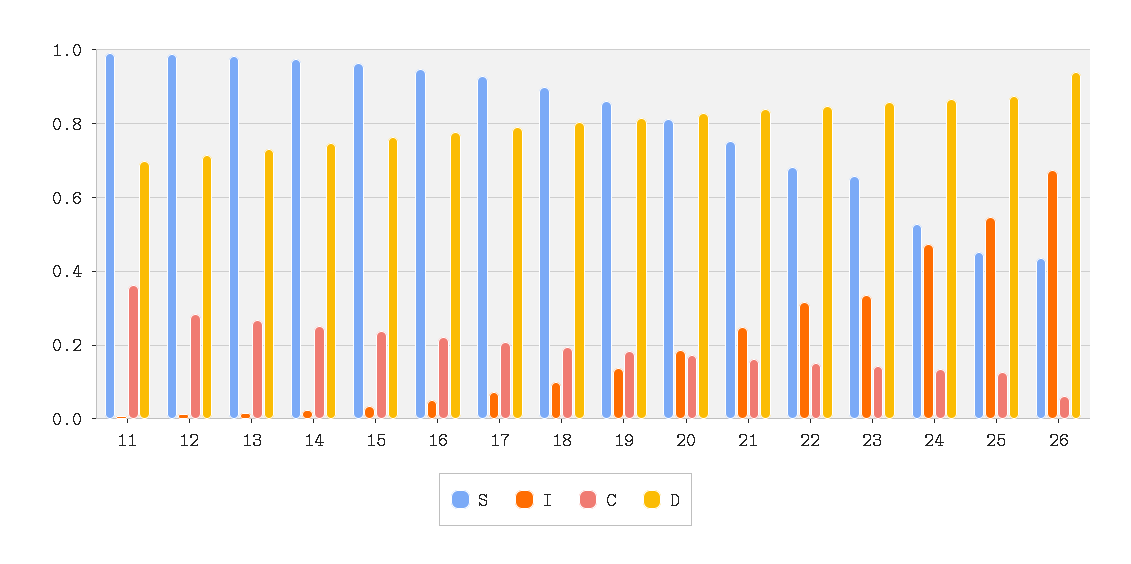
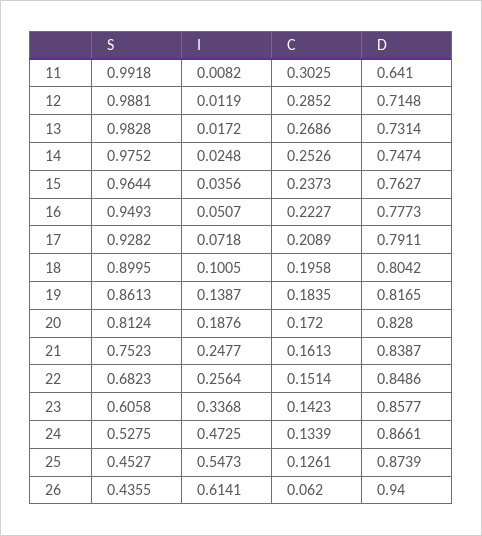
  {
    "S": {
      "11": 0.9918,
      "12": 0.9881,
      "13": 0.9828,
      "14": 0.9752,
      "15": 0.9644,
      "16": 0.9493,
      "17": 0.9282,
      "18": 0.8995,
      "19": 0.8613,
      "20": 0.8124,
      "21": 0.7523,
      "22": 0.6823,
-     "23": 0.66,
+     "23": 0.6058,
      "24": 0.5275,
      "25": 0.4527,
      "26": 0.4355
    },
    "I": {
      "11": 0.0082,
      "12": 0.0119,
      "13": 0.0172,
      "14": 0.0248,
      "15": 0.0356,
      "16": 0.0507,
      "17": 0.0718,
      "18": 0.1005,
      "19": 0.1387,
      "20": 0.1876,
      "21": 0.2477,
-     "22": 0.32,
+     "22": 0.2564,
      "23": 0.3368,
      "24": 0.4725,
      "25": 0.5473,
-     "26": 0.68
+     "26": 0.6141
    },
    "C": {
-     "11": 0.36,
+     "11": 0.3025,
      "12": 0.2852,
      "13": 0.2686,
      "14": 0.2526,
      "15": 0.2373,
      "16": 0.2227,
      "17": 0.2089,
      "18": 0.1958,
      "19": 0.1835,
      "20": 0.172,
      "21": 0.1613,
      "22": 0.1514,
      "23": 0.1423,
      "24": 0.1339,
      "25": 0.1261,
      "26": 0.062
    },
    "D": {
-     "11": 0.7,
+     "11": 0.641,
      "12": 0.7148,
      "13": 0.7314,
      "14": 0.7474,
      "15": 0.7627,
      "16": 0.7773,
      "17": 0.7911,
      "18": 0.8042,
      "19": 0.8165,
      "20": 0.828,
      "21": 0.8387,
      "22": 0.8486,
      "23": 0.8577,
      "24": 0.8661,
      "25": 0.8739,
      "26": 0.94
    }
  }

